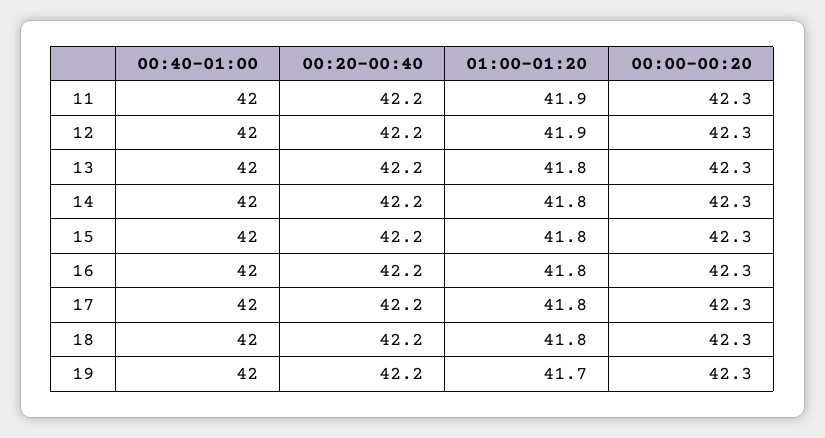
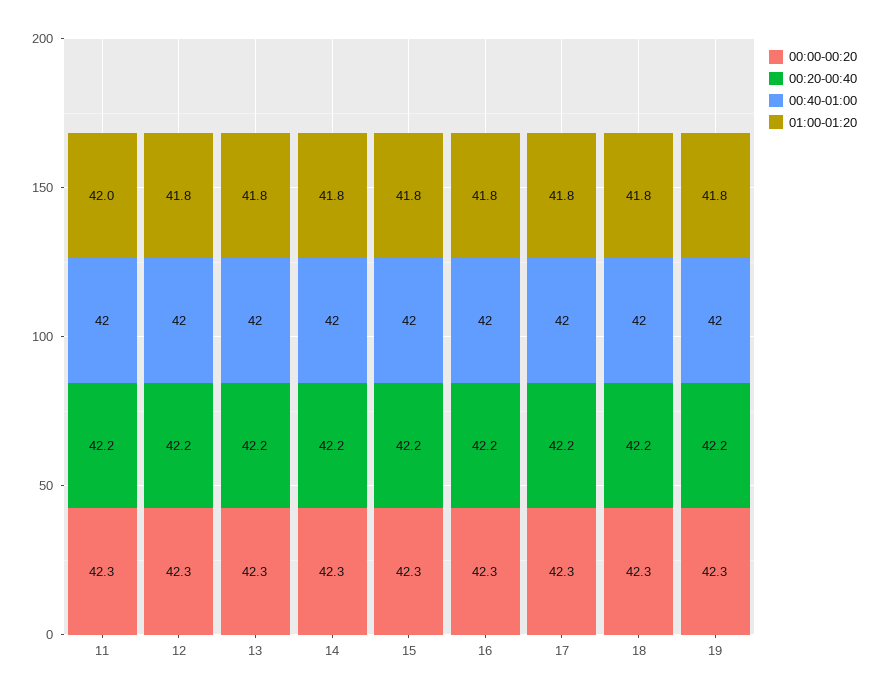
  {
    "00:40-01:00": {
      "11": 42,
      "12": 42,
      "13": 42,
      "14": 42,
      "15": 42,
      "16": 42,
      "17": 42,
      "18": 42,
      "19": 42
    },
    "00:20-00:40": {
      "11": 42.2,
      "12": 42.2,
      "13": 42.2,
      "14": 42.2,
      "15": 42.2,
      "16": 42.2,
      "17": 42.2,
      "18": 42.2,
      "19": 42.2
    },
    "01:00-01:20": {
-     "11": 41.9,
+     "11": 42,
-     "12": 41.9,
+     "12": 41.8,
      "13": 41.8,
      "14": 41.8,
      "15": 41.8,
      "16": 41.8,
      "17": 41.8,
      "18": 41.8,
-     "19": 41.7
+     "19": 41.8
    },
    "00:00-00:20": {
      "11": 42.3,
      "12": 42.3,
      "13": 42.3,
      "14": 42.3,
      "15": 42.3,
      "16": 42.3,
      "17": 42.3,
      "18": 42.3,
      "19": 42.3
    }
  }

